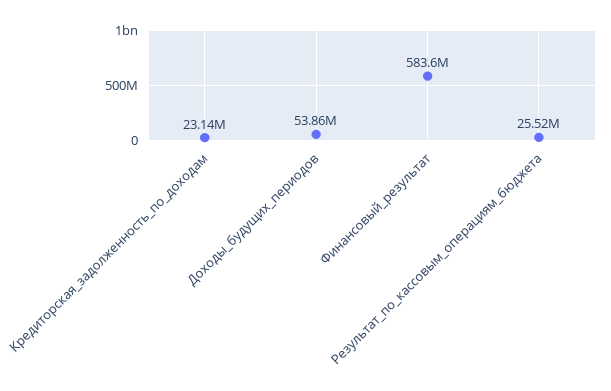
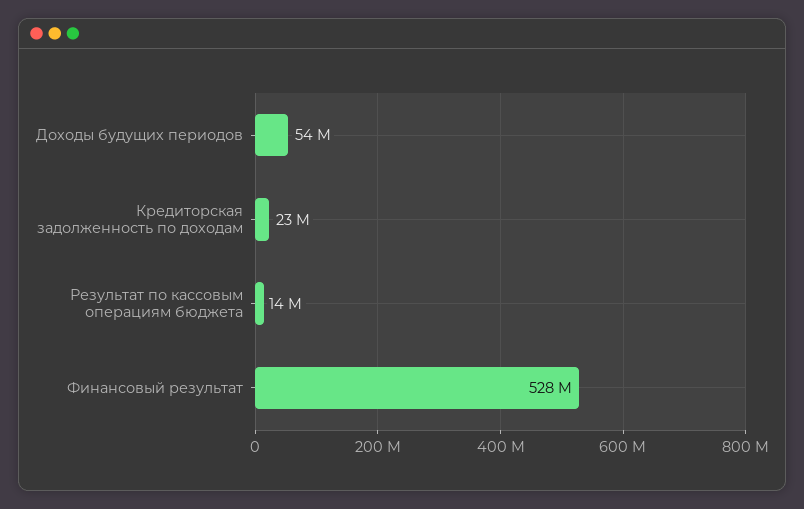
  {
    "Кредиторская_задолженность_по_доходам": 23140000,
    "Доходы_будущих_периодов": 53860000,
-   "Финансовый_результат": 583600000,
+   "Финансовый_результат": 528000000,
-   "Результат_по_кассовым_операциям_бюджета": 25520000
+   "Результат_по_кассовым_операциям_бюджета": 14000000
  }

